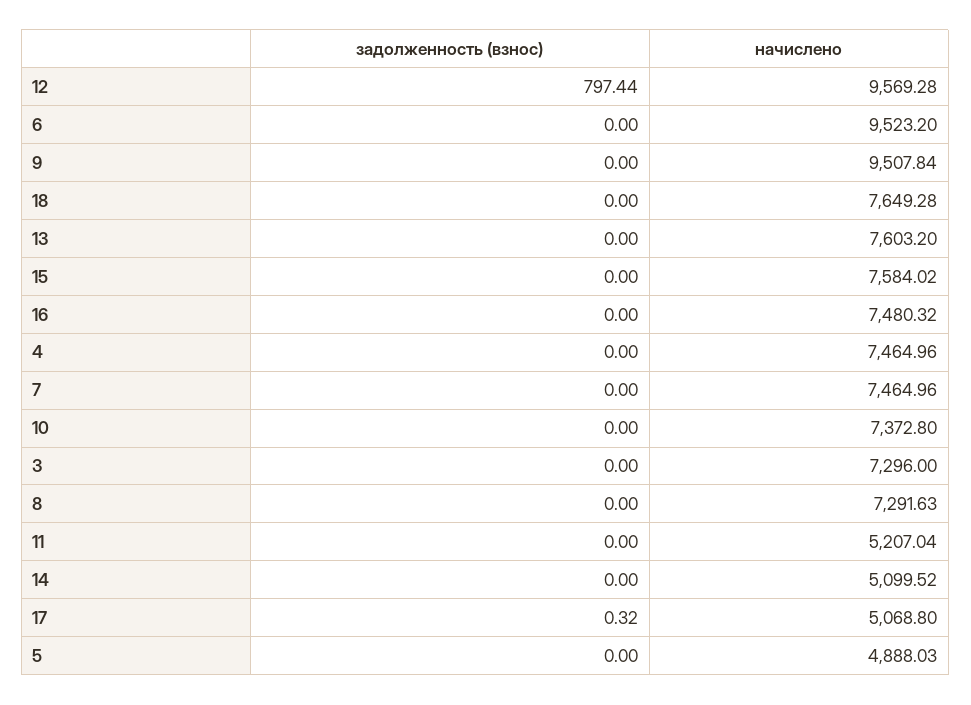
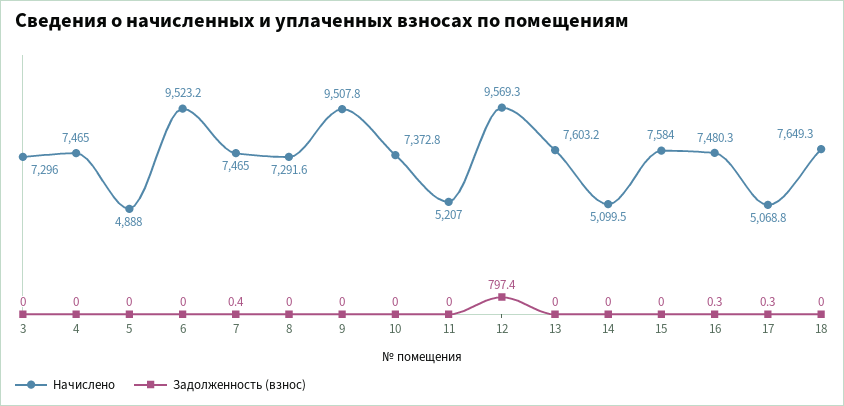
  {
    "задолженность (взнос)": {
      "12": 797.44,
      "6": 0,
      "9": 0,
      "18": 0,
      "13": 0,
      "15": 0,
-     "16": 0,
+     "16": 0.3,
      "4": 0,
-     "7": 0,
+     "7": 0.4,
      "10": 0,
      "3": 0,
      "8": 0,
      "11": 0,
      "14": 0,
      "17": 0.32,
      "5": 0
    },
    "начислено": {
      "12": 9569.28,
      "6": 9523.2,
      "9": 9507.84,
      "18": 7649.28,
      "13": 7603.2,
      "15": 7584.02,
      "16": 7480.32,
      "4": 7464.96,
      "7": 7464.96,
      "10": 7372.8,
      "3": 7296,
      "8": 7291.63,
      "11": 5207.04,
      "14": 5099.52,
      "17": 5068.8,
      "5": 4888.03
    }
  }

